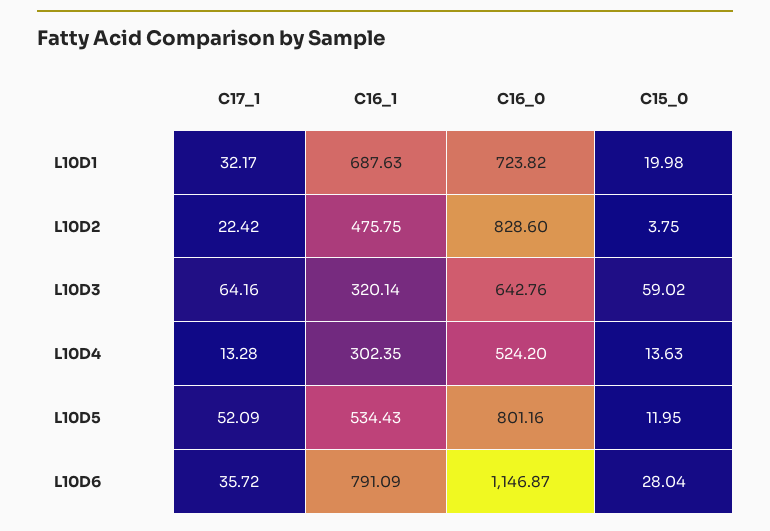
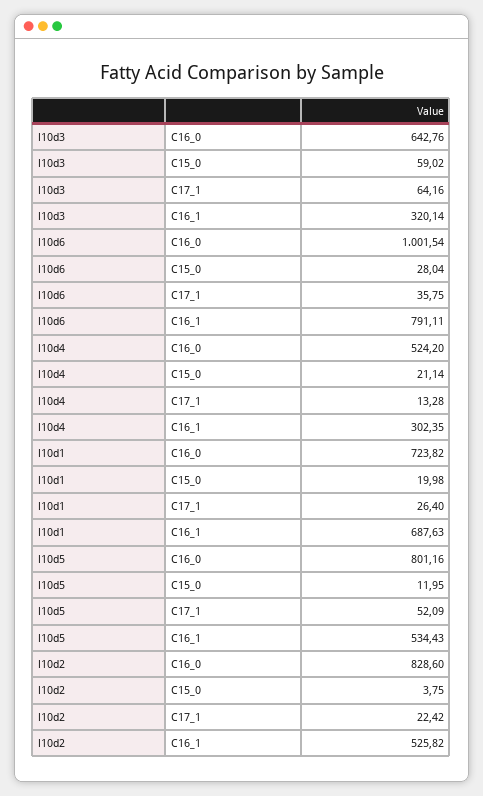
  {
    "C17_1": {
-     "L10D1": 32.17,
+     "L10D1": 26.4,
      "L10D2": 22.42,
      "L10D3": 64.16,
      "L10D4": 13.28,
      "L10D5": 52.09,
-     "L10D6": 35.72
+     "L10D6": 35.75
    },
    "C16_1": {
      "L10D1": 687.63,
-     "L10D2": 475.75,
+     "L10D2": 525.82,
      "L10D3": 320.14,
      "L10D4": 302.35,
      "L10D5": 534.43,
-     "L10D6": 791.09
+     "L10D6": 791.11
    },
    "C16_0": {
      "L10D1": 723.82,
      "L10D2": 828.6,
      "L10D3": 642.76,
      "L10D4": 524.2,
      "L10D5": 801.16,
-     "L10D6": 1146.87
+     "L10D6": 1001.54
    },
    "C15_0": {
      "L10D1": 19.98,
      "L10D2": 3.75,
      "L10D3": 59.02,
-     "L10D4": 13.63,
+     "L10D4": 21.14,
      "L10D5": 11.95,
      "L10D6": 28.04
    }
  }

